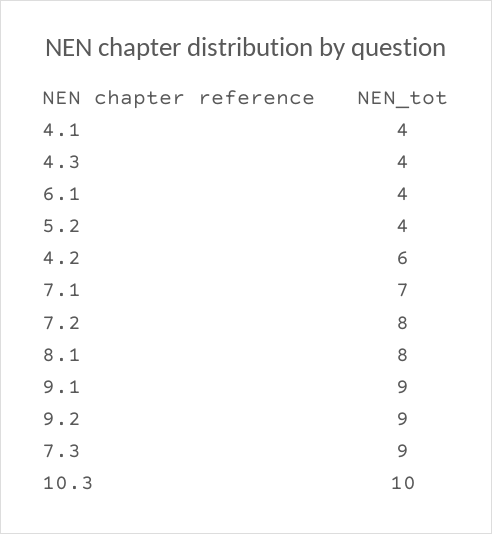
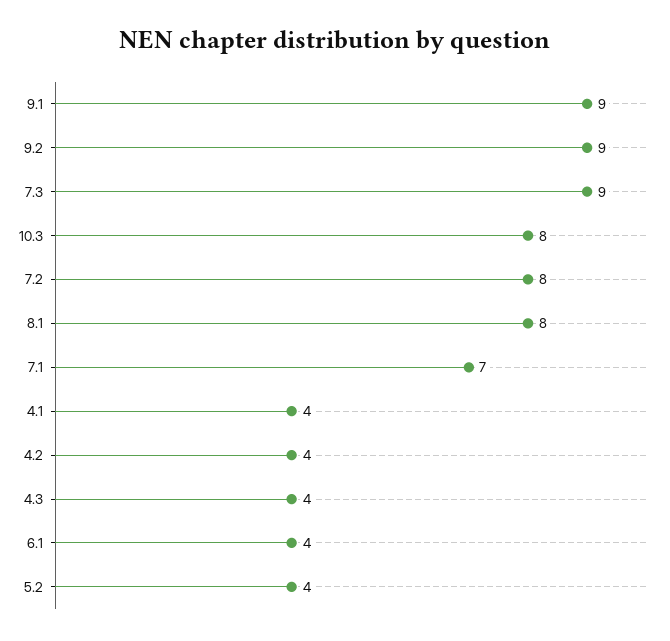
  {
    "4.1": 4,
    "4.3": 4,
    "6.1": 4,
    "5.2": 4,
-   "4.2": 6,
+   "4.2": 4,
    "7.1": 7,
    "7.2": 8,
    "8.1": 8,
    "9.1": 9,
    "9.2": 9,
    "7.3": 9,
-   "10.3": 10
+   "10.3": 8
  }

